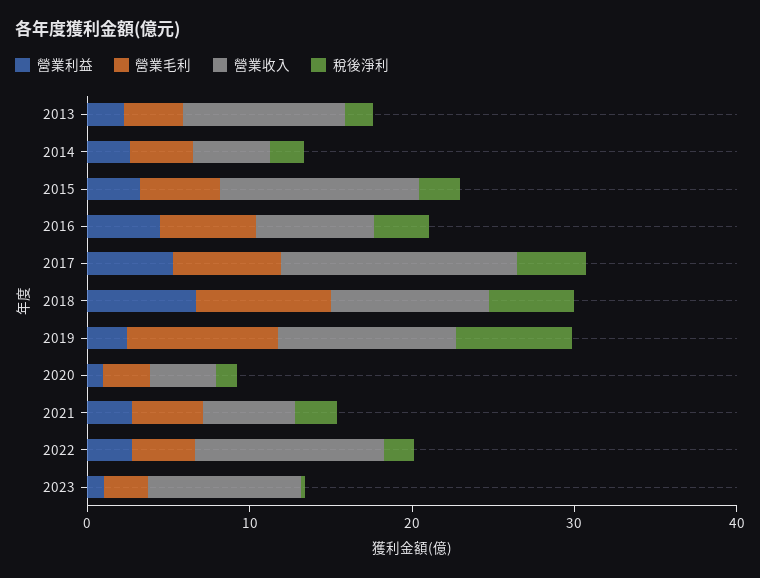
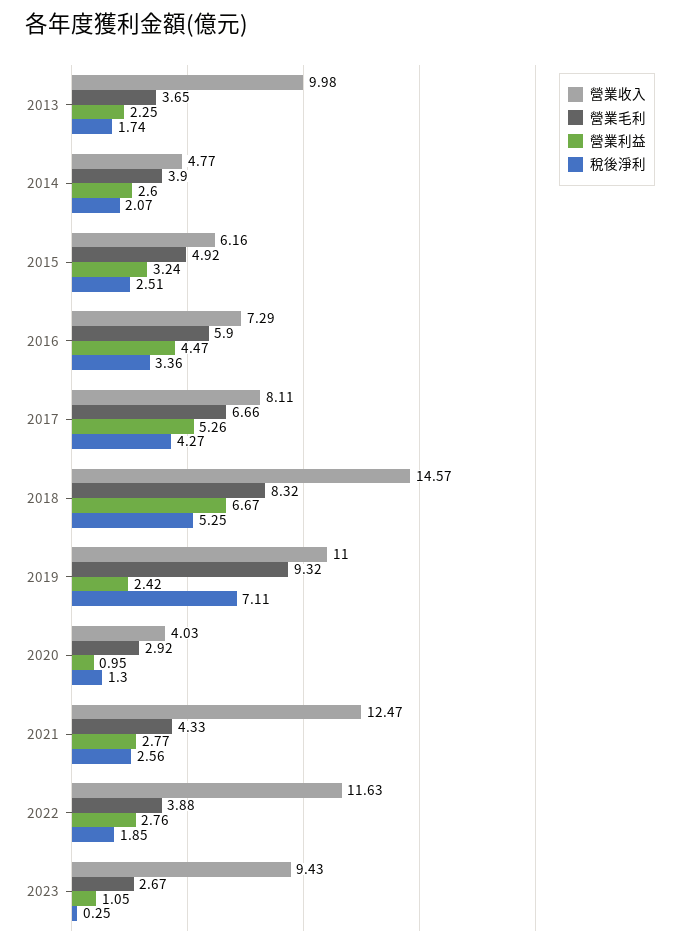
  {
    "營業利益": {
      "2013": 2.25,
      "2014": 2.6,
      "2015": 3.24,
      "2016": 4.47,
      "2017": 5.26,
      "2018": 6.67,
      "2019": 2.42,
      "2020": 0.95,
      "2021": 2.77,
      "2022": 2.76,
      "2023": 1.05
    },
    "營業毛利": {
      "2013": 3.65,
      "2014": 3.9,
      "2015": 4.92,
      "2016": 5.9,
      "2017": 6.66,
      "2018": 8.32,
      "2019": 9.32,
      "2020": 2.92,
      "2021": 4.33,
      "2022": 3.88,
      "2023": 2.67
    },
    "營業收入": {
      "2013": 9.98,
      "2014": 4.77,
-     "2015": 12,
+     "2015": 6.16,
      "2016": 7.29,
-     "2017": 14,
+     "2017": 8.11,
-     "2018": 10,
+     "2018": 14.57,
      "2019": 11,
      "2020": 4.03,
-     "2021": 6,
+     "2021": 12.47,
      "2022": 11.63,
      "2023": 9.43
    },
    "稅後淨利": {
      "2013": 1.74,
      "2014": 2.07,
      "2015": 2.51,
      "2016": 3.36,
      "2017": 4.27,
      "2018": 5.25,
      "2019": 7.11,
      "2020": 1.3,
      "2021": 2.56,
      "2022": 1.85,
      "2023": 0.25
    }
  }

